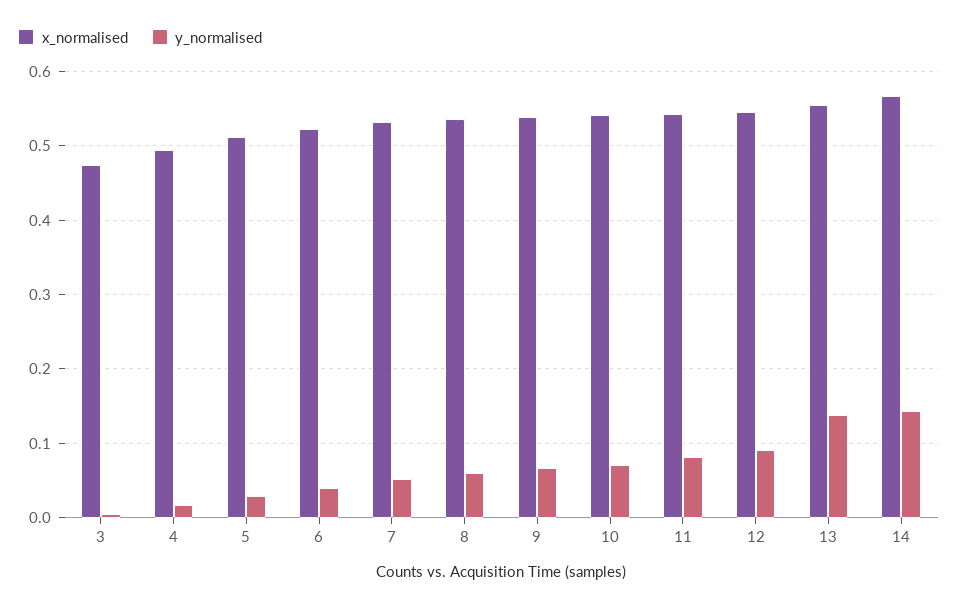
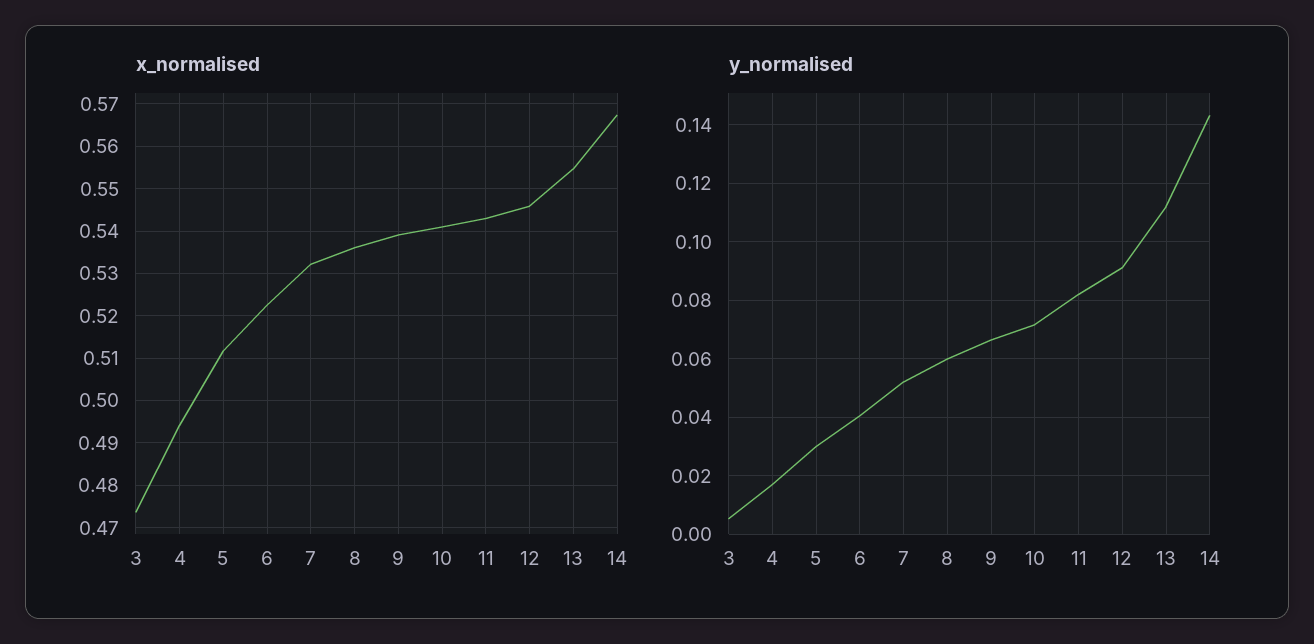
  {
    "x_normalised": {
      "3": 0.474,
      "4": 0.494,
      "5": 0.512,
      "6": 0.522,
      "7": 0.532,
      "8": 0.536,
      "9": 0.54,
      "10": 0.542,
      "11": 0.544,
      "12": 0.546,
      "13": 0.554,
      "14": 0.568
    },
    "y_normalised": {
      "3": 0.005,
      "4": 0.0175,
      "5": 0.03,
      "6": 0.04,
      "7": 0.0525,
      "8": 0.06,
      "9": 0.0675,
      "10": 0.0725,
      "11": 0.0825,
      "12": 0.09,
-     "13": 0.14,
+     "13": 0.1125,
      "14": 0.1425
    }
  }

